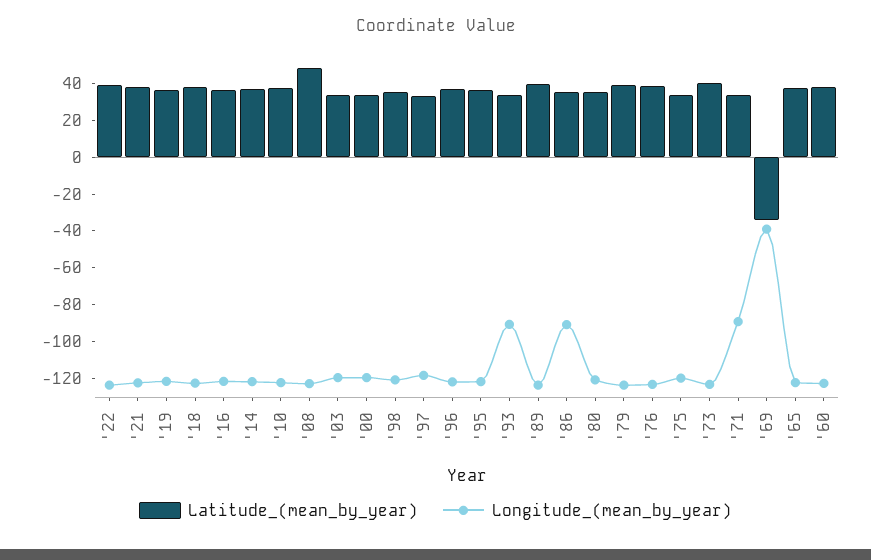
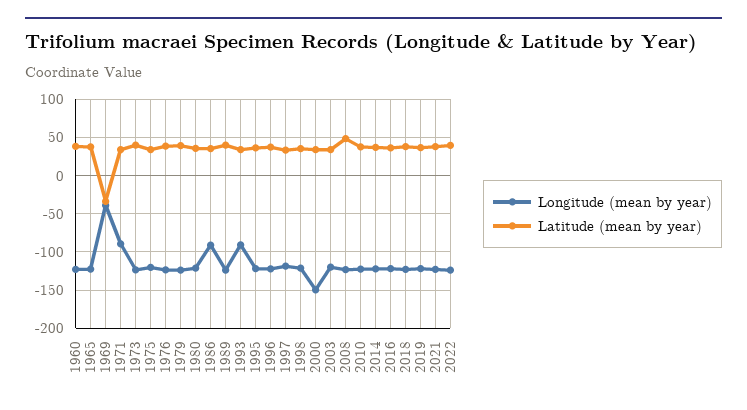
  {
    "Latitude_(mean_by_year)": {
      "'22": 40,
      "'21": 40,
      "'19": 35,
      "'18": 40,
      "'16": 35,
      "'14": 35,
      "'10": 40,
      "'08": 50,
      "'03": 35,
      "'00": 35,
      "'98": 35,
      "'97": 35,
      "'96": 35,
      "'95": 35,
      "'93": 35,
      "'89": 40,
      "'86": 35,
      "'80": 35,
      "'79": 40,
      "'76": 40,
      "'75": 35,
      "'73": 40,
      "'71": 35,
      "'69": -35,
      "'65": 40,
      "'60": 40
    },
    "Longitude_(mean_by_year)": {
      "'22": -125,
      "'21": -125,
      "'19": -120,
      "'18": -125,
      "'16": -120,
      "'14": -120,
      "'10": -125,
      "'08": -125,
      "'03": -120,
-     "'00": -120,
+     "'00": -150,
      "'98": -120,
      "'97": -120,
      "'96": -120,
      "'95": -120,
      "'93": -90,
      "'89": -125,
      "'86": -90,
      "'80": -120,
      "'79": -125,
      "'76": -125,
      "'75": -120,
      "'73": -125,
      "'71": -90,
      "'69": -40,
      "'65": -125,
      "'60": -125
    }
  }

